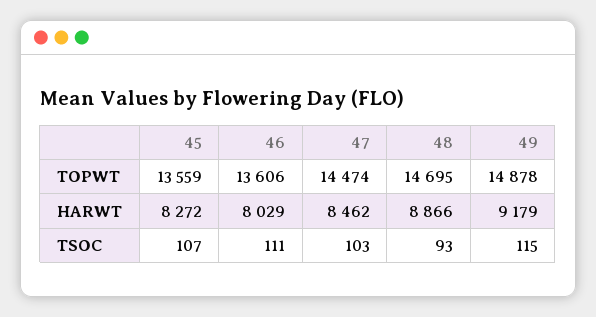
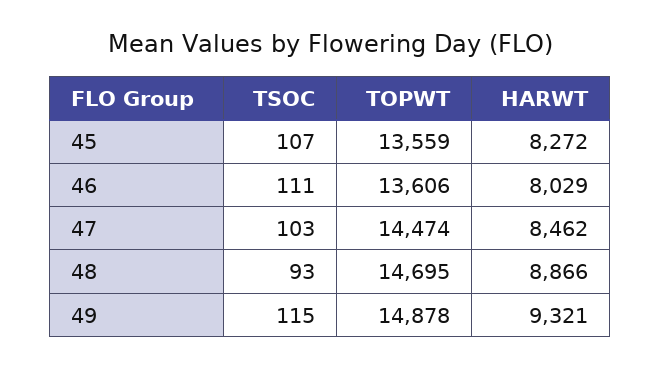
  {
    "45": {
      "TOPWT": 13559,
      "HARWT": 8272,
      "TSOC": 107
    },
    "46": {
      "TOPWT": 13606,
      "HARWT": 8029,
      "TSOC": 111
    },
    "47": {
      "TOPWT": 14474,
      "HARWT": 8462,
      "TSOC": 103
    },
    "48": {
      "TOPWT": 14695,
      "HARWT": 8866,
      "TSOC": 93
    },
    "49": {
      "TOPWT": 14878,
-     "HARWT": 9179,
+     "HARWT": 9321,
      "TSOC": 115
    }
  }

